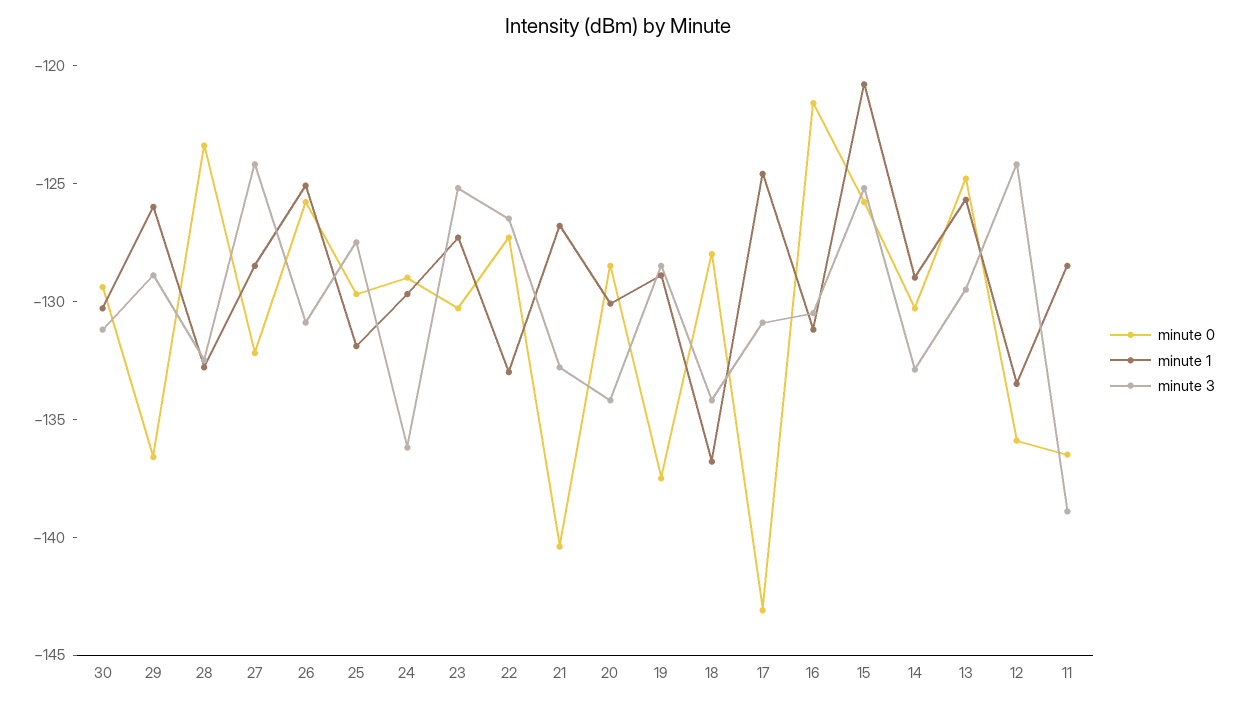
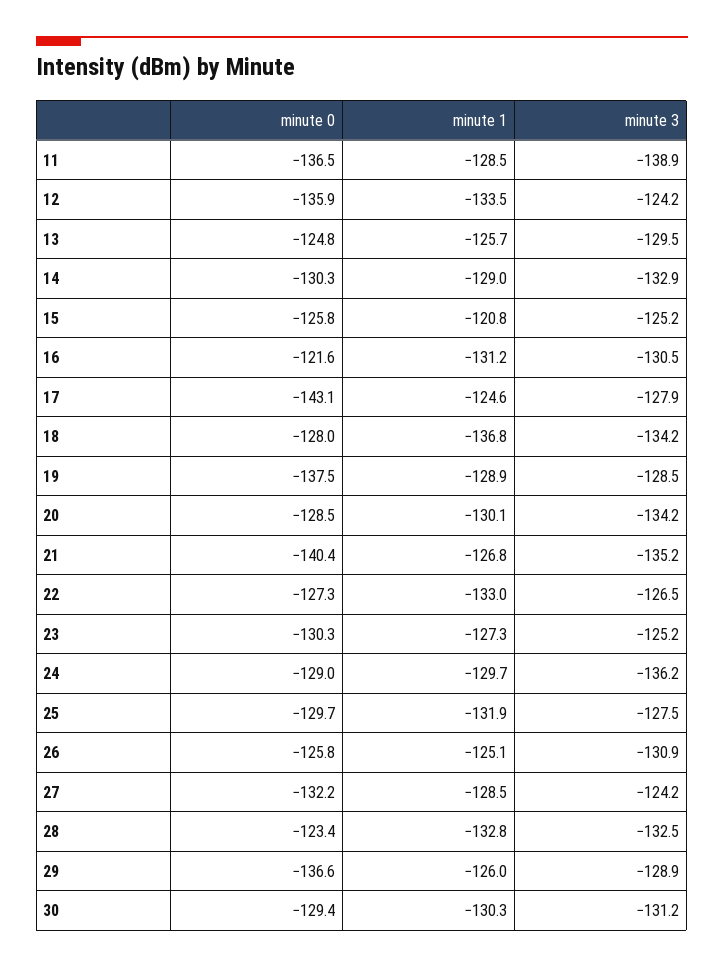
  {
    "minute 0": {
      "30": -129.4,
      "29": -136.6,
      "28": -123.4,
      "27": -132.2,
      "26": -125.8,
      "25": -129.7,
      "24": -129,
      "23": -130.3,
      "22": -127.3,
      "21": -140.4,
      "20": -128.5,
      "19": -137.5,
      "18": -128,
      "17": -143.1,
      "16": -121.6,
      "15": -125.8,
      "14": -130.3,
      "13": -124.8,
      "12": -135.9,
      "11": -136.5
    },
    "minute 1": {
      "30": -130.3,
      "29": -126,
      "28": -132.8,
      "27": -128.5,
      "26": -125.1,
      "25": -131.9,
      "24": -129.7,
      "23": -127.3,
      "22": -133,
      "21": -126.8,
      "20": -130.1,
      "19": -128.9,
      "18": -136.8,
      "17": -124.6,
      "16": -131.2,
      "15": -120.8,
      "14": -129,
      "13": -125.7,
      "12": -133.5,
      "11": -128.5
    },
    "minute 3": {
      "30": -131.2,
      "29": -128.9,
      "28": -132.5,
      "27": -124.2,
      "26": -130.9,
      "25": -127.5,
      "24": -136.2,
      "23": -125.2,
      "22": -126.5,
-     "21": -133,
+     "21": -135.2,
      "20": -134.2,
      "19": -128.5,
      "18": -134.2,
-     "17": -131,
+     "17": -127.9,
      "16": -130.5,
      "15": -125.2,
      "14": -132.9,
      "13": -129.5,
      "12": -124.2,
      "11": -138.9
    }
  }

